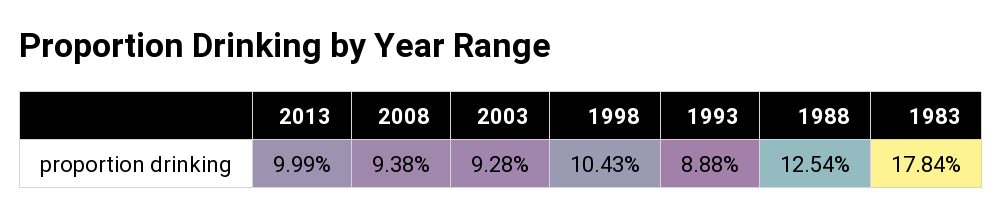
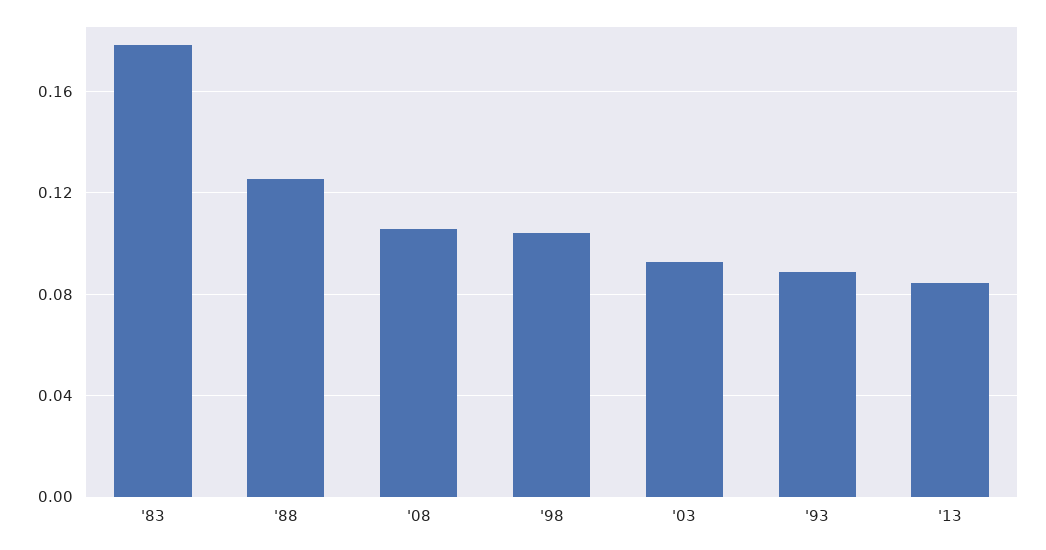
  {
-   "2013": 0.0999,
+   "2013": 0.085,
-   "2008": 0.0938,
+   "2008": 0.105,
    "2003": 0.0928,
    "1998": 0.1043,
    "1993": 0.0888,
    "1988": 0.1254,
    "1983": 0.1784
  }

